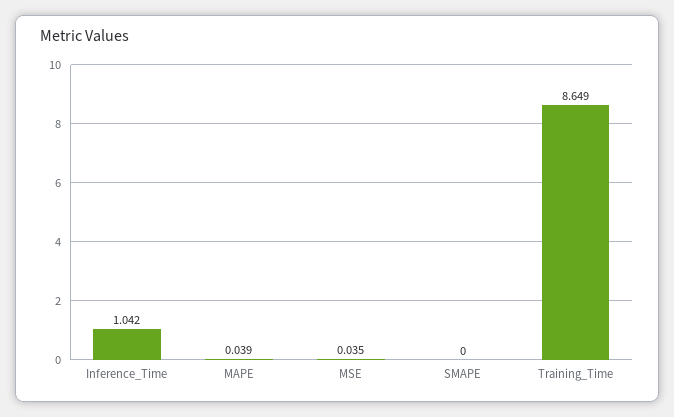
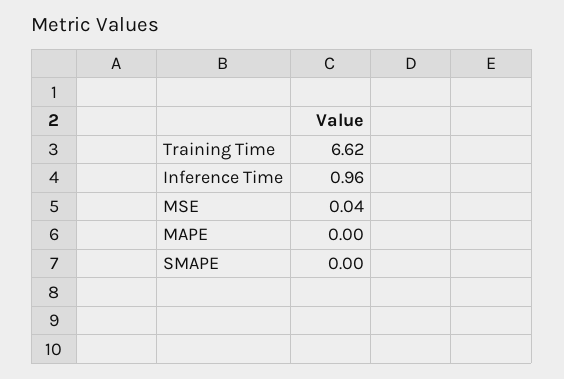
  {
-   "Inference_Time": 1.042,
+   "Inference_Time": 0.96,
-   "MAPE": 0.039,
+   "MAPE": 0,
    "MSE": 0.035,
    "SMAPE": 0,
-   "Training_Time": 8.649
+   "Training_Time": 6.62
  }

